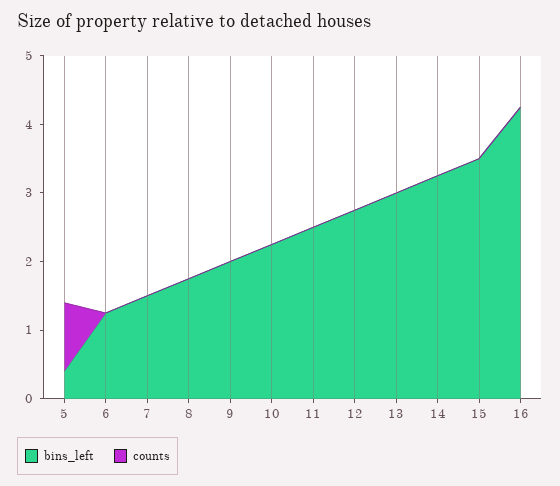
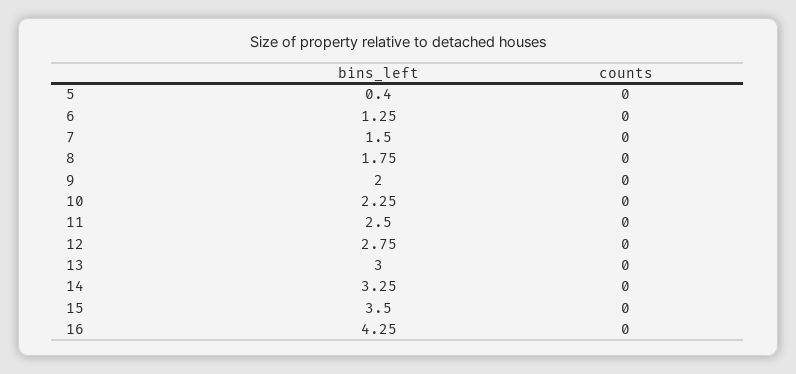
  {
    "bins_left": {
      "5": 0.4,
      "6": 1.25,
      "7": 1.5,
      "8": 1.75,
      "9": 2,
      "10": 2.25,
      "11": 2.5,
      "12": 2.75,
      "13": 3,
      "14": 3.25,
      "15": 3.5,
      "16": 4.25
    },
    "counts": {
-     "5": 1,
+     "5": 0,
      "6": 0,
      "7": 0,
      "8": 0,
      "9": 0,
      "10": 0,
      "11": 0,
      "12": 0,
      "13": 0,
      "14": 0,
      "15": 0,
      "16": 0
    }
  }

